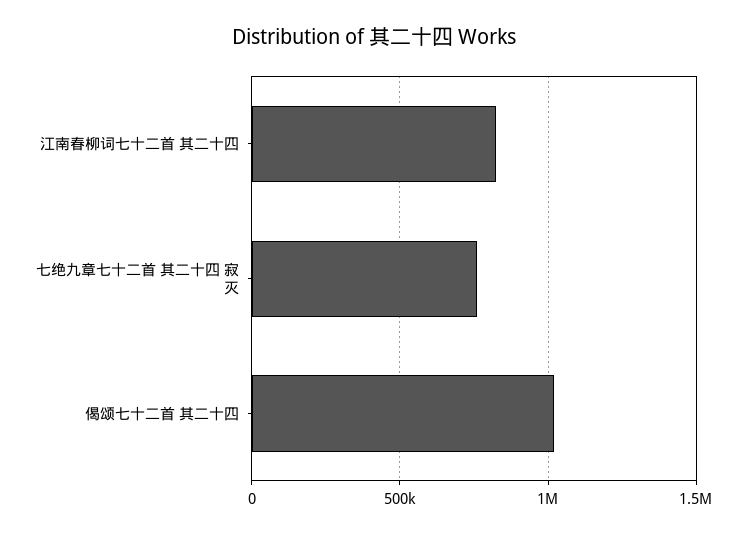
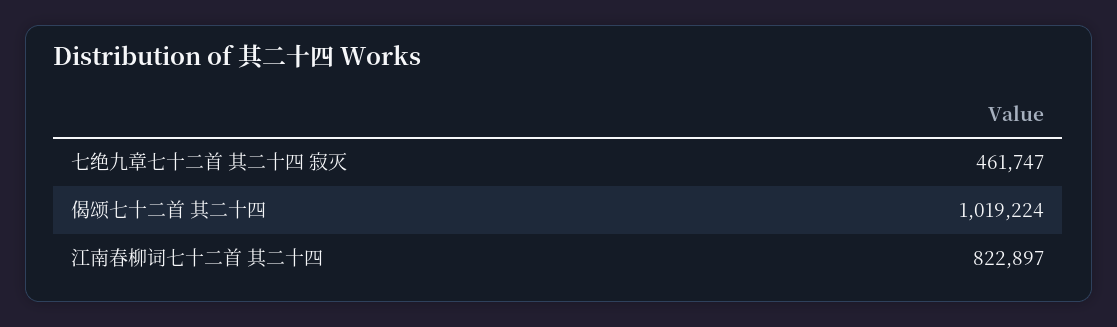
  {
    "江南春柳词七十二首 其二十四": 822897,
-   "七绝九章七十二首 其二十四 寂灭": 750000,
+   "七绝九章七十二首 其二十四 寂灭": 461747,
    "偈颂七十二首 其二十四": 1019224
  }

